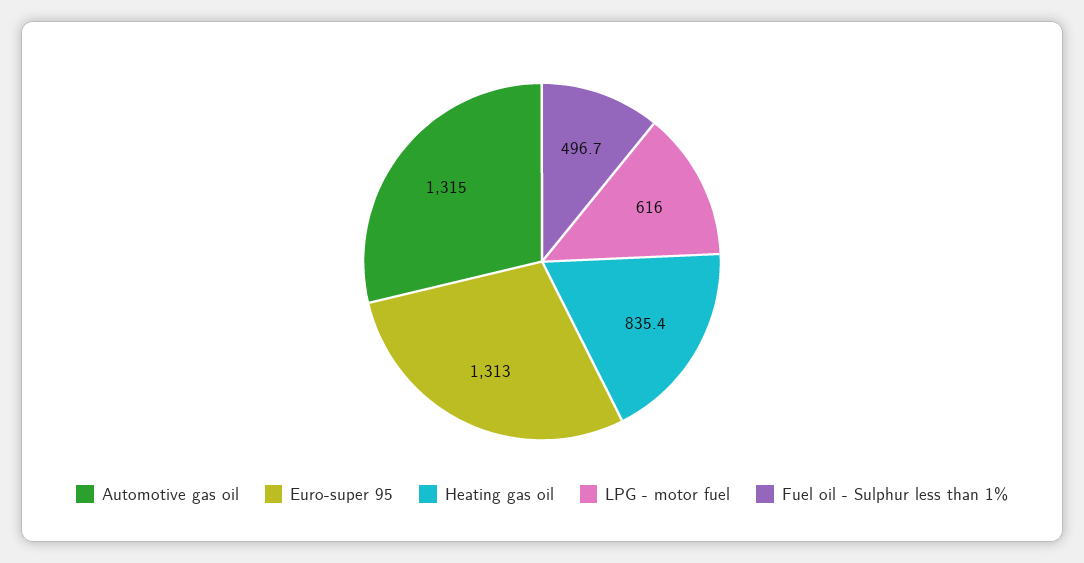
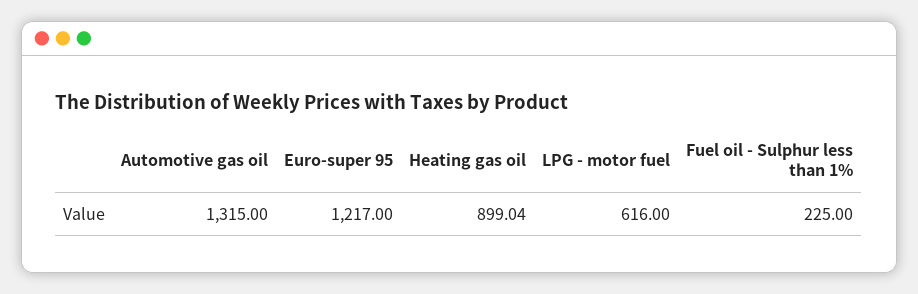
  {
    "Automotive gas oil": 1315,
-   "Euro-super 95": 1313,
+   "Euro-super 95": 1217,
-   "Heating gas oil": 835.4,
+   "Heating gas oil": 899.04,
    "LPG - motor fuel": 616,
-   "Fuel oil - Sulphur less than 1%": 496.7
+   "Fuel oil - Sulphur less than 1%": 225
  }

